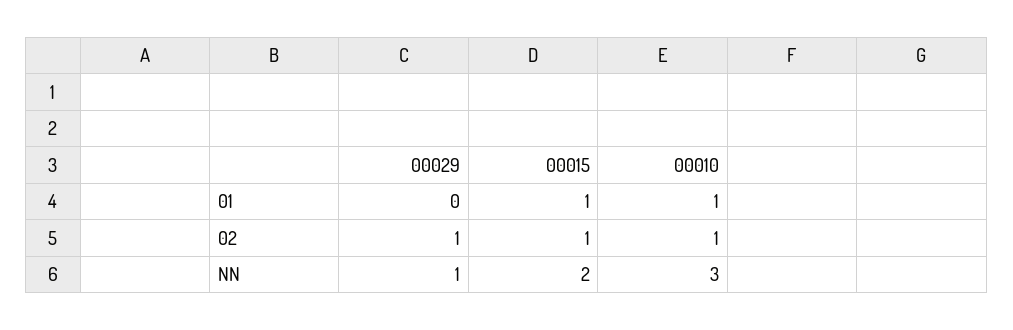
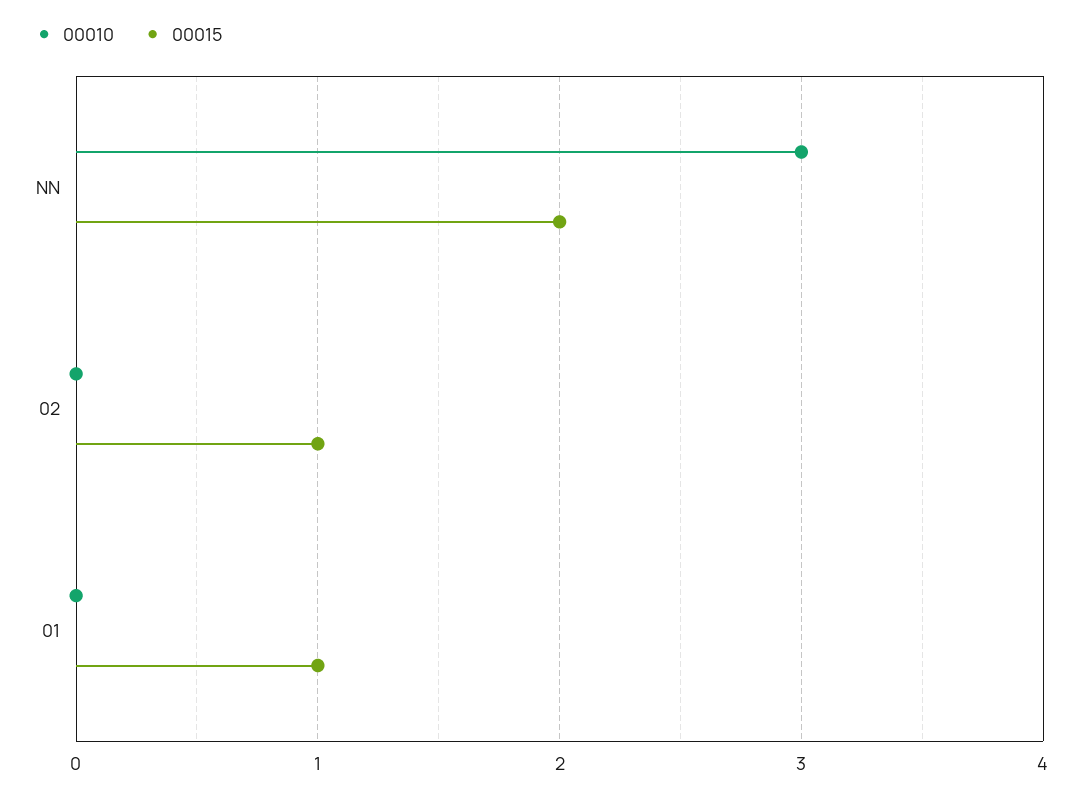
  {
-   "00029": {
-     "01": 0,
-     "02": 1,
-     "NN": 1
-   },
    "00015": {
      "01": 1,
      "02": 1,
      "NN": 2
    },
    "00010": {
-     "01": 1,
+     "01": 0,
-     "02": 1,
+     "02": 0,
      "NN": 3
    }
  }

